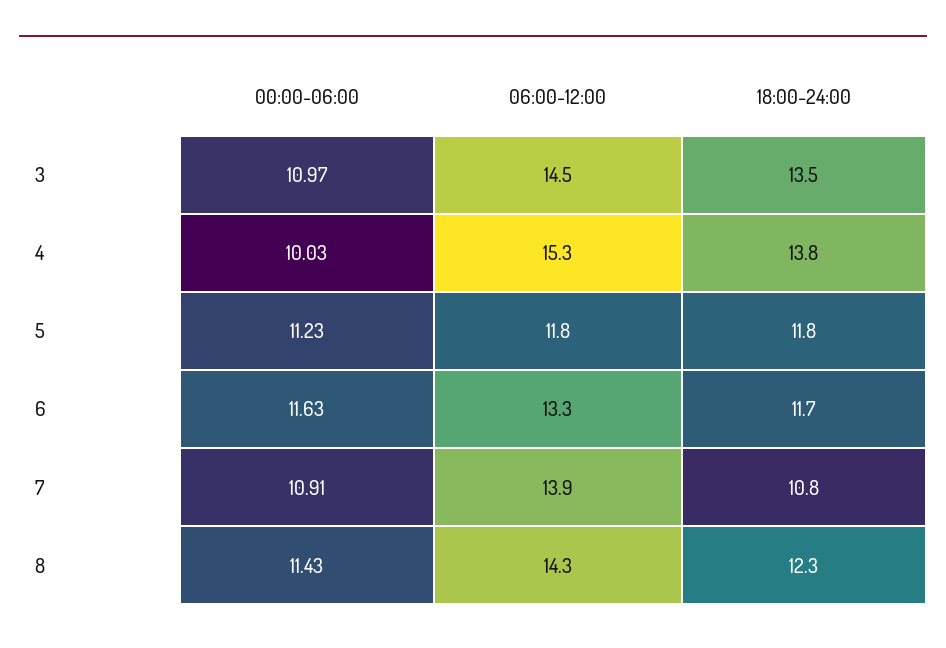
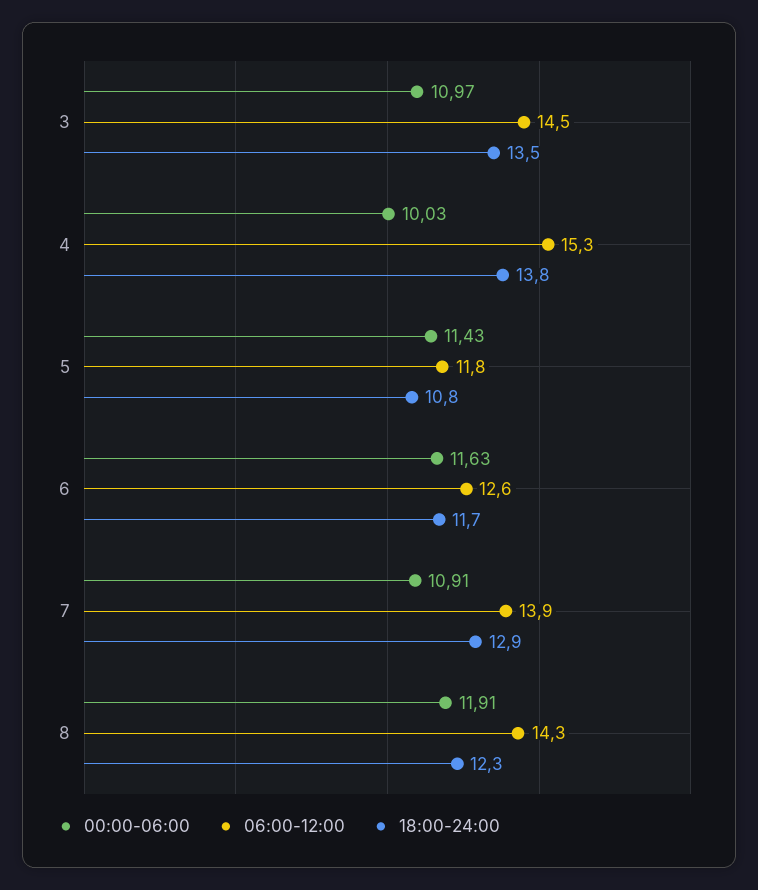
  {
    "00:00-06:00": {
      "3": 10.97,
      "4": 10.03,
-     "5": 11.23,
+     "5": 11.43,
      "6": 11.63,
      "7": 10.91,
-     "8": 11.43
+     "8": 11.91
    },
    "06:00-12:00": {
      "3": 14.5,
      "4": 15.3,
      "5": 11.8,
-     "6": 13.3,
+     "6": 12.6,
      "7": 13.9,
      "8": 14.3
    },
    "18:00-24:00": {
      "3": 13.5,
      "4": 13.8,
-     "5": 11.8,
+     "5": 10.8,
      "6": 11.7,
-     "7": 10.8,
+     "7": 12.9,
      "8": 12.3
    }
  }

